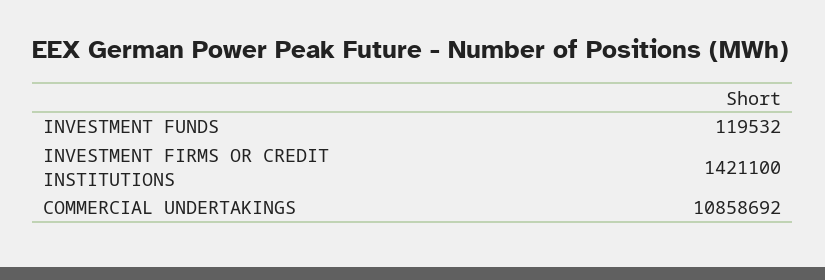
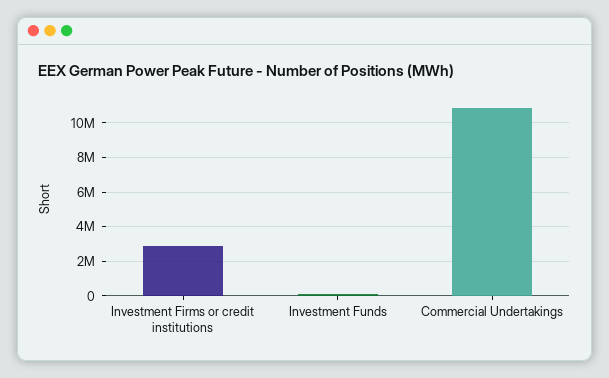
  {
    "INVESTMENT FUNDS": 119532,
-   "INVESTMENT FIRMS OR CREDIT INSTITUTIONS": 1421100,
+   "INVESTMENT FIRMS OR CREDIT INSTITUTIONS": 3000000,
    "COMMERCIAL UNDERTAKINGS": 10858692
  }

